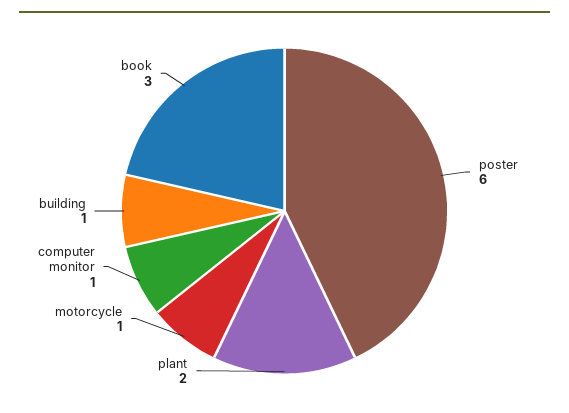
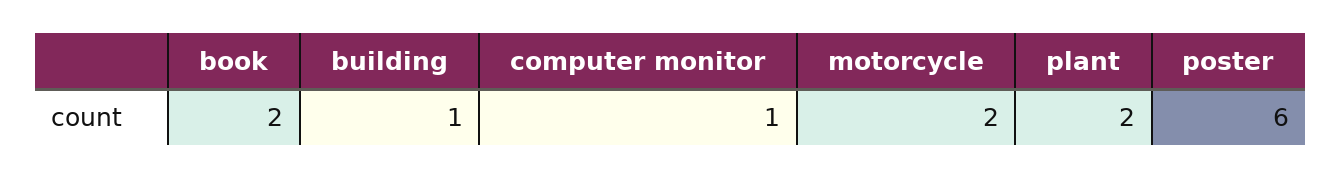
  {
    "poster": 6,
    "plant": 2,
-   "motorcycle": 1,
+   "motorcycle": 2,
    "computer monitor": 1,
    "building": 1,
-   "book": 3
+   "book": 2
  }

